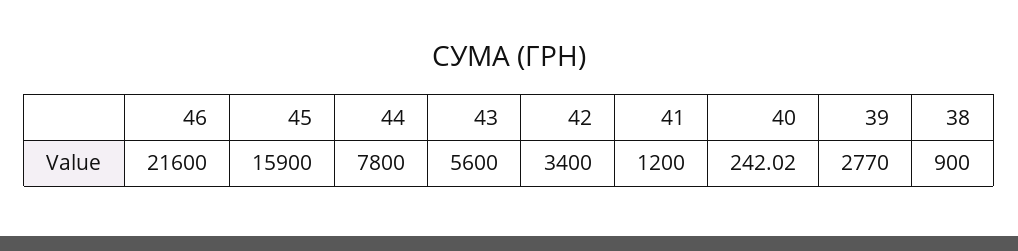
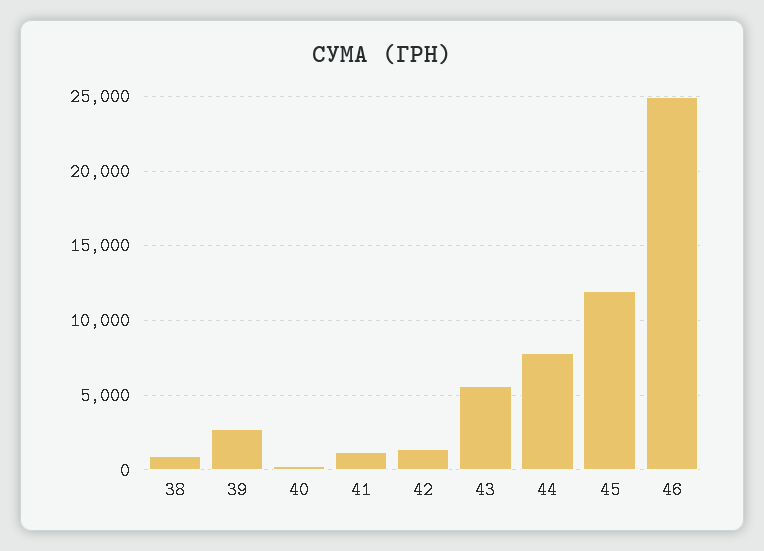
  {
-   "46": 21600,
+   "46": 25000,
-   "45": 15900,
+   "45": 12000,
    "44": 7800,
    "43": 5600,
-   "42": 3400,
+   "42": 1500,
    "41": 1200,
    "40": 242.02,
    "39": 2770,
    "38": 900
  }

